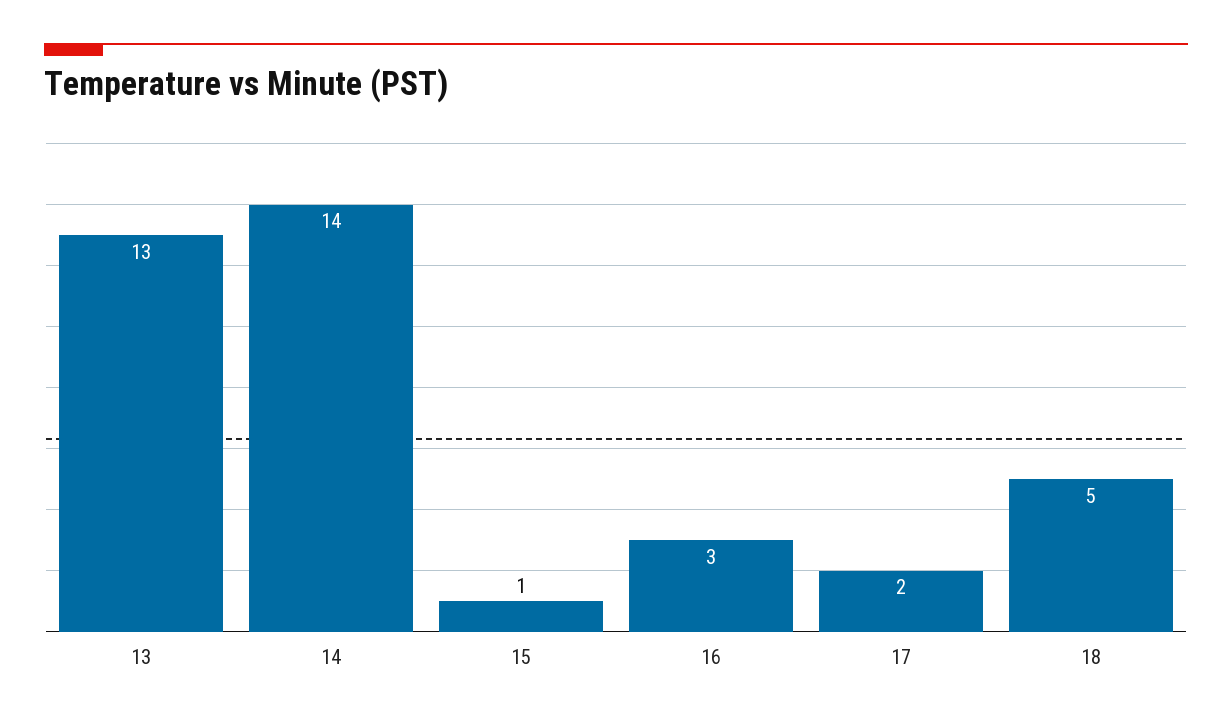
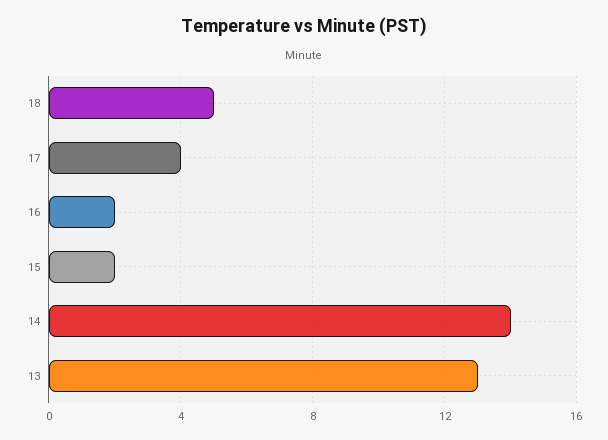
  {
    "13": 13,
    "14": 14,
-   "15": 1,
+   "15": 2,
-   "16": 3,
+   "16": 2,
-   "17": 2,
+   "17": 4,
    "18": 5
  }

